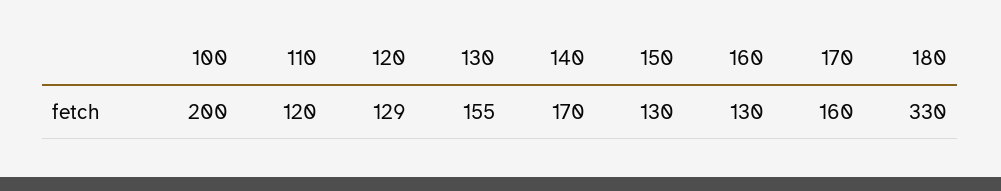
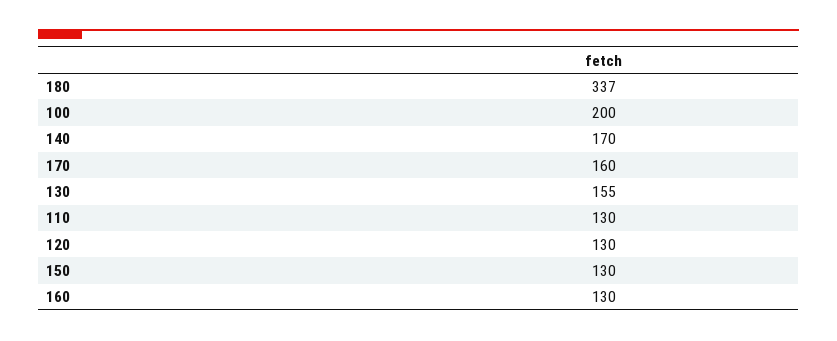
  {
    "100": 200,
-   "110": 120,
+   "110": 130,
-   "120": 129,
+   "120": 130,
    "130": 155,
    "140": 170,
    "150": 130,
    "160": 130,
    "170": 160,
-   "180": 330
+   "180": 337
  }

